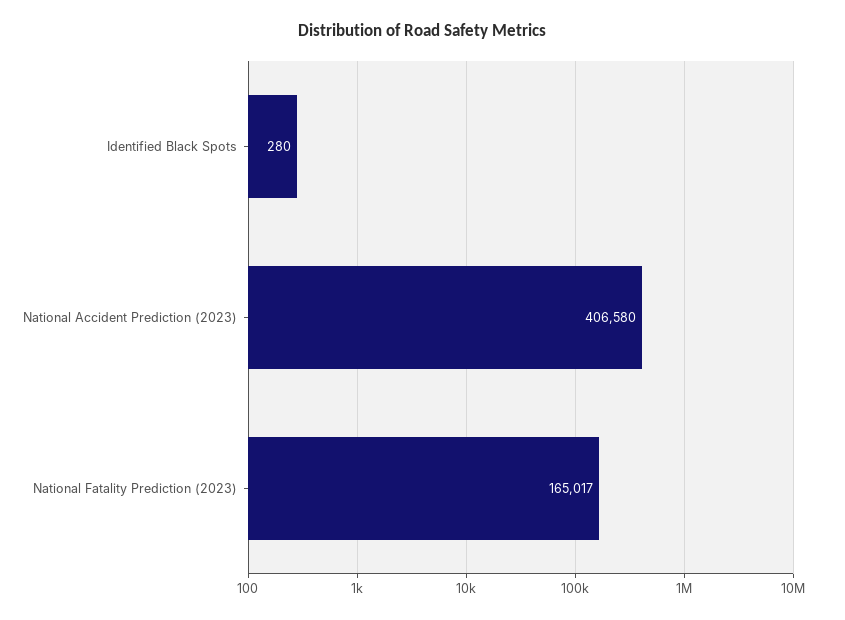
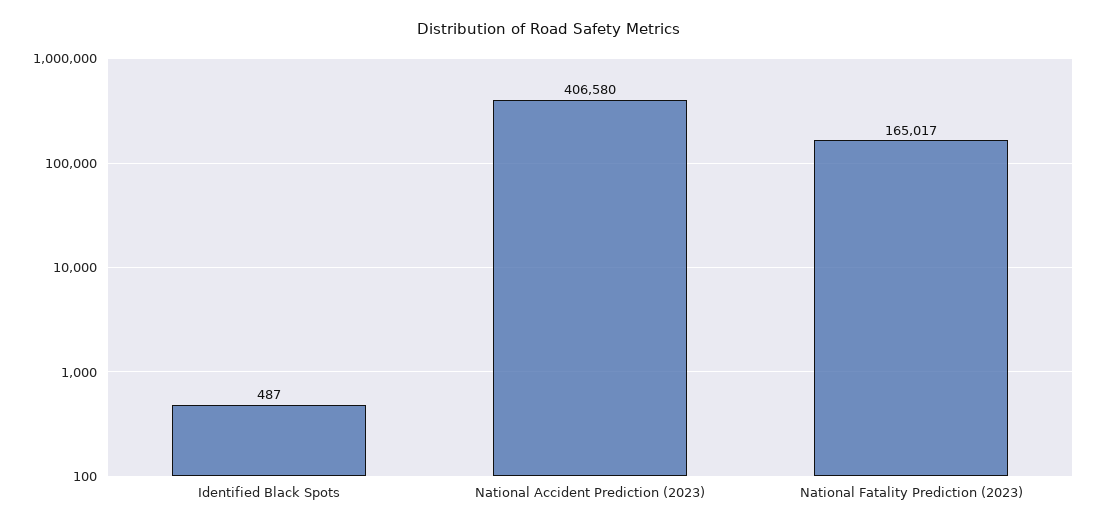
  {
-   "Identified Black Spots": 280,
+   "Identified Black Spots": 487,
    "National Accident Prediction (2023)": 406580,
    "National Fatality Prediction (2023)": 165017
  }

